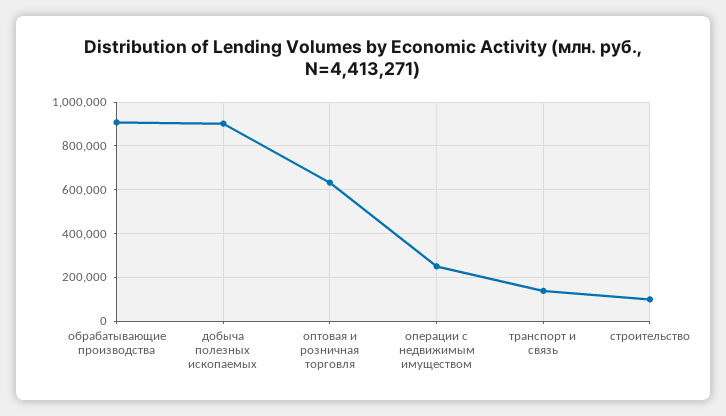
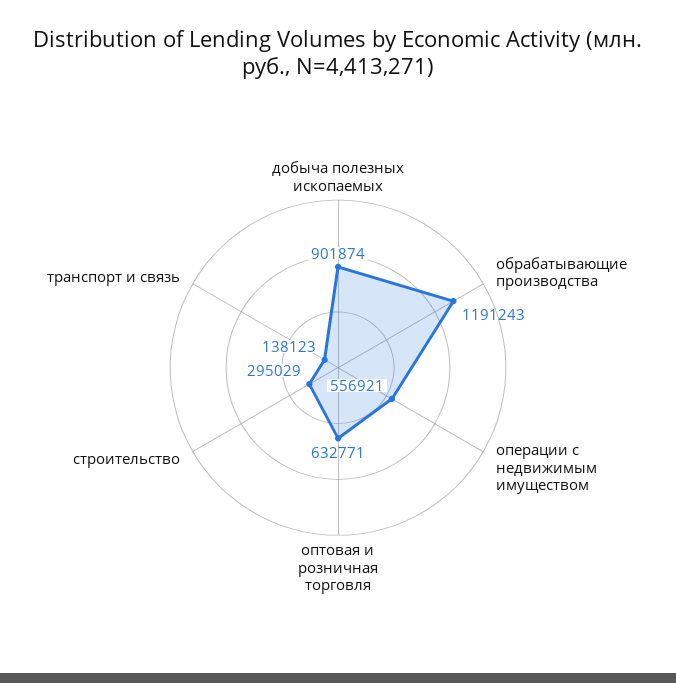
  {
-   "обрабатывающие производства": 900000,
+   "обрабатывающие производства": 1191243,
    "добыча полезных ископаемых": 901874,
    "оптовая и розничная торговля": 632771,
-   "операции с недвижимым имуществом": 250000,
+   "операции с недвижимым имуществом": 556921,
    "транспорт и связь": 138123,
-   "строительство": 100000
+   "строительство": 295029
  }

